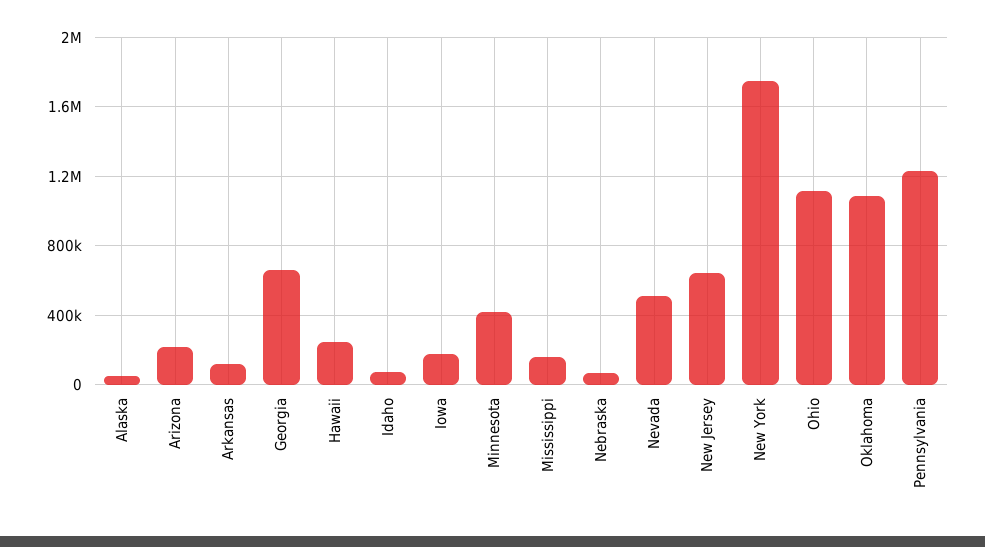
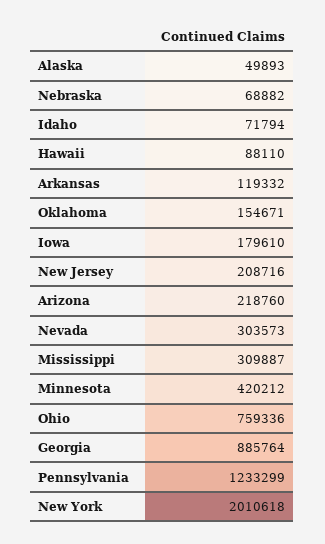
  {
    "Alaska": 49893,
    "Arizona": 218760,
    "Arkansas": 119332,
-   "Georgia": 650000,
+   "Georgia": 885764,
-   "Hawaii": 250000,
+   "Hawaii": 88110,
    "Idaho": 71794,
    "Iowa": 179610,
    "Minnesota": 420212,
-   "Mississippi": 150000,
+   "Mississippi": 309887,
    "Nebraska": 68882,
-   "Nevada": 500000,
+   "Nevada": 303573,
-   "New Jersey": 650000,
+   "New Jersey": 208716,
-   "New York": 1750000,
+   "New York": 2010618,
-   "Ohio": 1100000,
+   "Ohio": 759336,
-   "Oklahoma": 1100000,
+   "Oklahoma": 154671,
    "Pennsylvania": 1233299
  }

